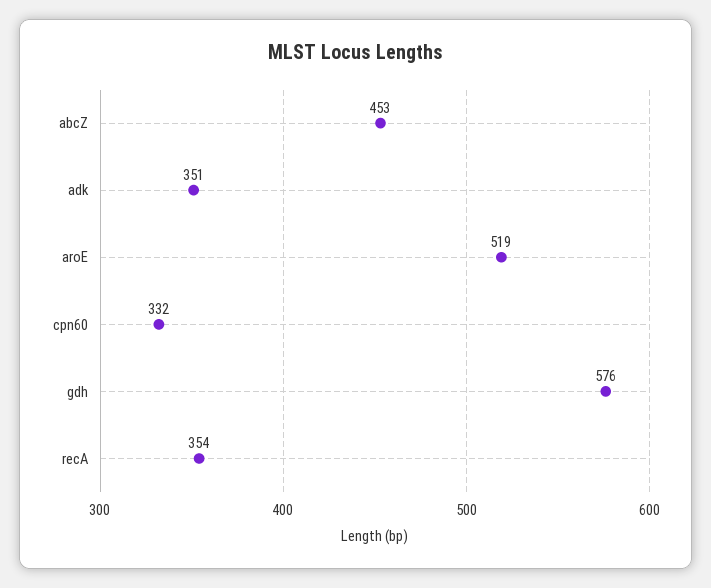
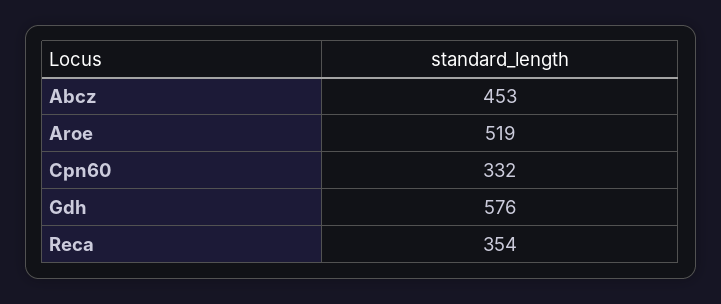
  {
    "abcZ": 453,
-   "adk": 351,
    "aroE": 519,
    "cpn60": 332,
    "gdh": 576,
    "recA": 354
  }

